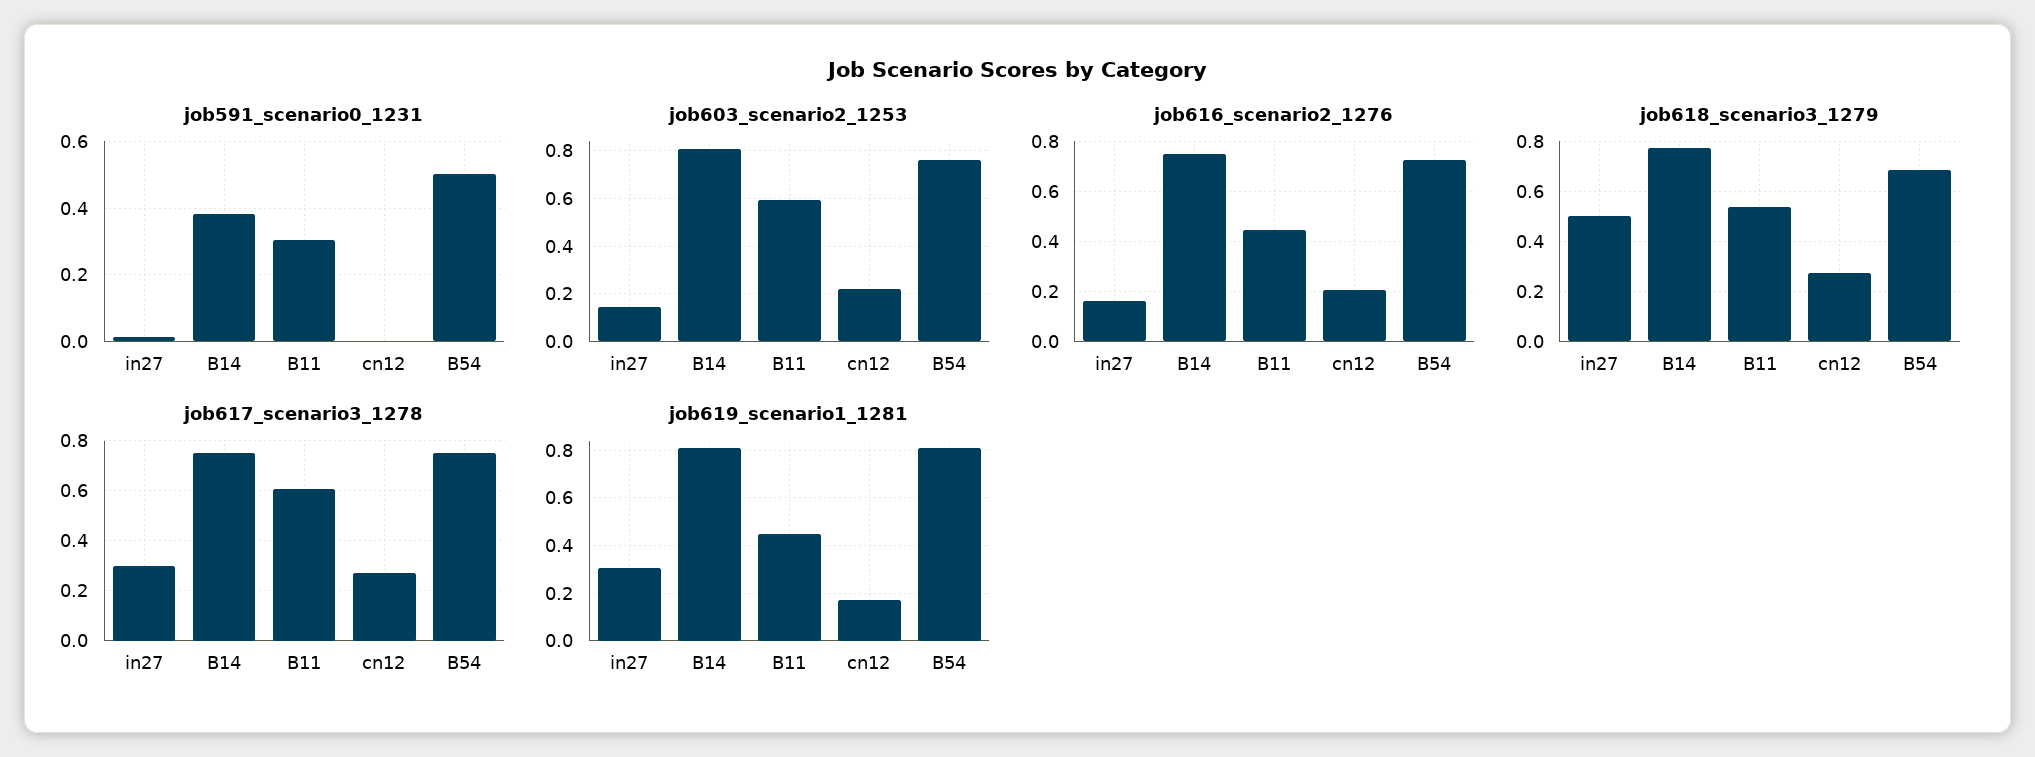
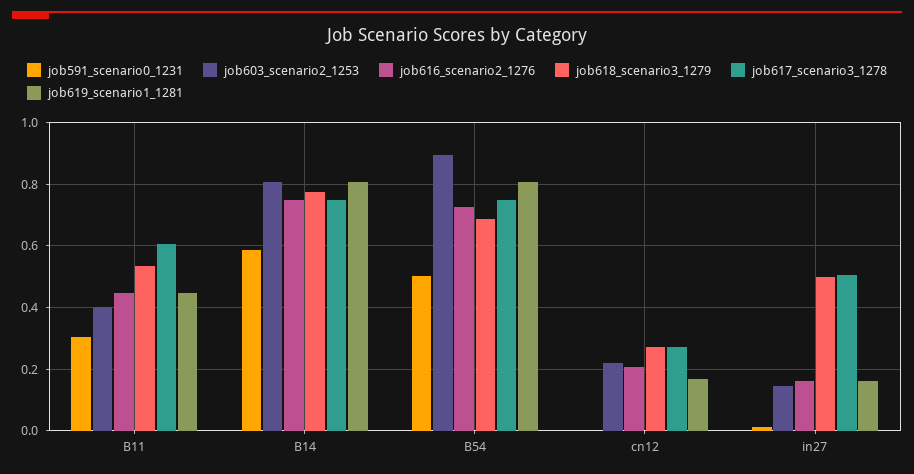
  {
    "job591_scenario0_1231": {
      "in27": 0.02,
-     "B14": 0.38,
+     "B14": 0.58,
      "B11": 0.3,
      "cn12": 0,
      "B54": 0.5
    },
    "job603_scenario2_1253": {
      "in27": 0.14,
      "B14": 0.8,
-     "B11": 0.6,
+     "B11": 0.4,
      "cn12": 0.22,
-     "B54": 0.75
+     "B54": 0.9
    },
    "job616_scenario2_1276": {
      "in27": 0.16,
      "B14": 0.74,
      "B11": 0.44,
      "cn12": 0.2,
      "B54": 0.72
    },
    "job618_scenario3_1279": {
      "in27": 0.5,
      "B14": 0.78,
      "B11": 0.54,
      "cn12": 0.28,
      "B54": 0.68
    },
    "job617_scenario3_1278": {
-     "in27": 0.3,
+     "in27": 0.5,
      "B14": 0.74,
      "B11": 0.6,
      "cn12": 0.28,
      "B54": 0.74
    },
    "job619_scenario1_1281": {
-     "in27": 0.3,
+     "in27": 0.16,
      "B14": 0.8,
      "B11": 0.44,
      "cn12": 0.16,
      "B54": 0.8
    }
  }

